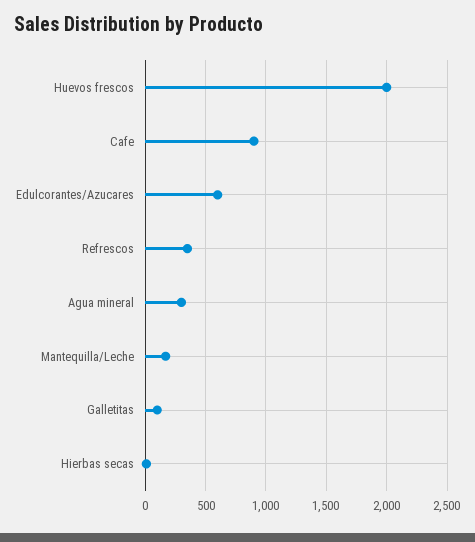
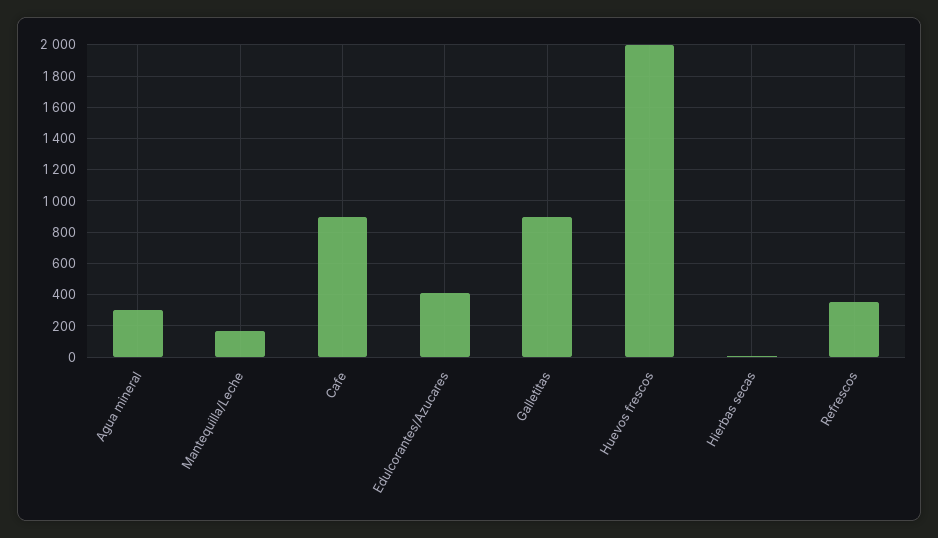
  {
    "Huevos frescos": 2000,
    "Cafe": 900,
-   "Edulcorantes/Azucares": 600,
+   "Edulcorantes/Azucares": 400,
    "Refrescos": 350,
    "Agua mineral": 300,
    "Mantequilla/Leche": 150,
-   "Galletitas": 100,
+   "Galletitas": 900,
    "Hierbas secas": 0
  }

